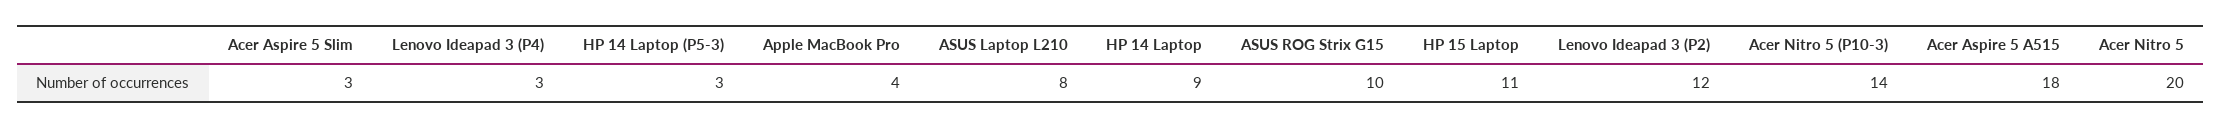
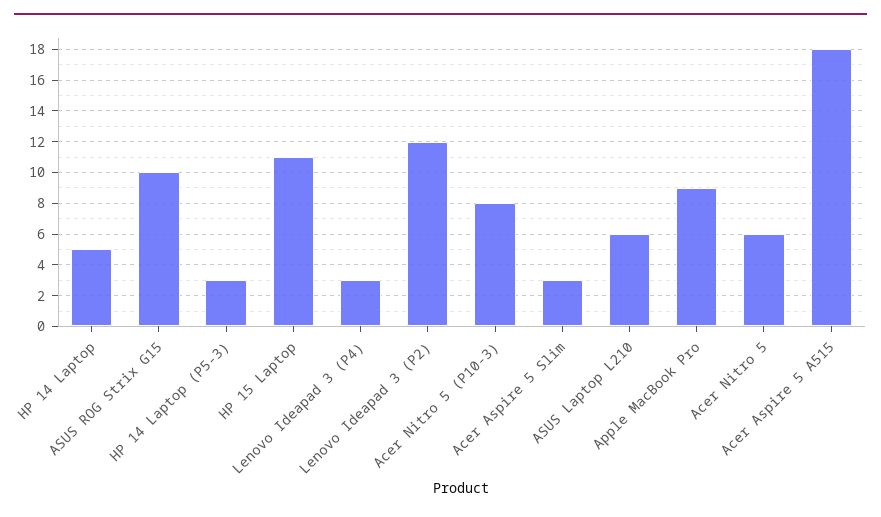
  {
    "Acer Aspire 5 Slim": 3,
    "Lenovo Ideapad 3 (P4)": 3,
    "HP 14 Laptop (P5-3)": 3,
-   "Apple MacBook Pro": 4,
+   "Apple MacBook Pro": 9,
-   "ASUS Laptop L210": 8,
+   "ASUS Laptop L210": 6,
-   "HP 14 Laptop": 9,
+   "HP 14 Laptop": 5,
    "ASUS ROG Strix G15": 10,
    "HP 15 Laptop": 11,
    "Lenovo Ideapad 3 (P2)": 12,
-   "Acer Nitro 5 (P10-3)": 14,
+   "Acer Nitro 5 (P10-3)": 8,
    "Acer Aspire 5 A515": 18,
-   "Acer Nitro 5": 20
+   "Acer Nitro 5": 6
  }

